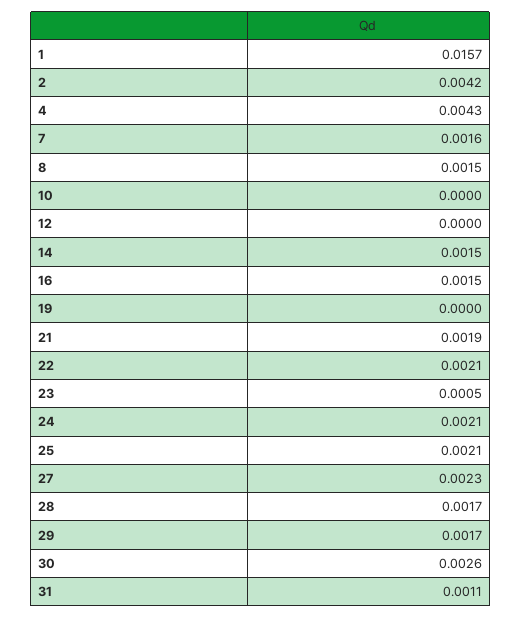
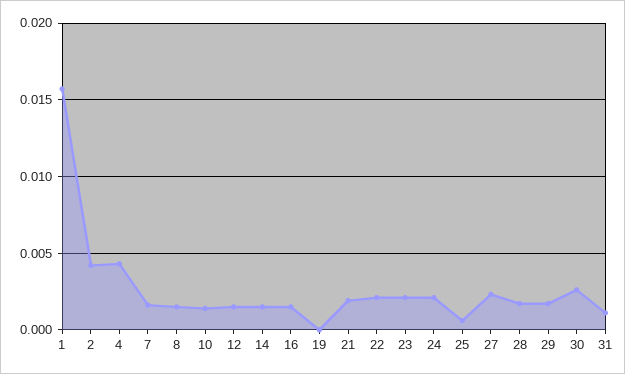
  {
    "1": 0.0157,
    "2": 0.0042,
    "4": 0.0043,
    "7": 0.0016,
    "8": 0.0015,
-   "10": 0,
+   "10": 0.0015,
-   "12": 0,
+   "12": 0.0015,
    "14": 0.0015,
    "16": 0.0015,
    "19": 0,
    "21": 0.0019,
    "22": 0.0021,
-   "23": 0.0005,
+   "23": 0.002,
    "24": 0.0021,
-   "25": 0.0021,
+   "25": 0.0005,
    "27": 0.0023,
    "28": 0.0017,
    "29": 0.0017,
    "30": 0.0026,
    "31": 0.0011
  }

